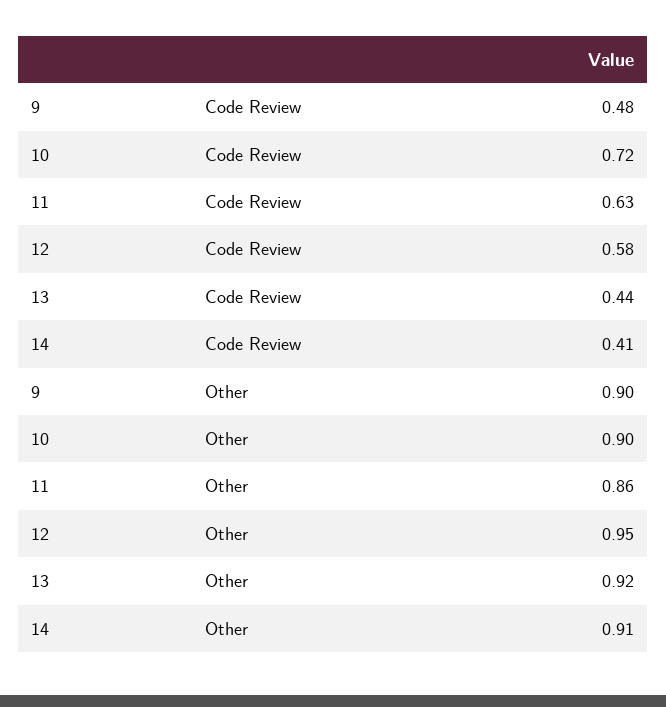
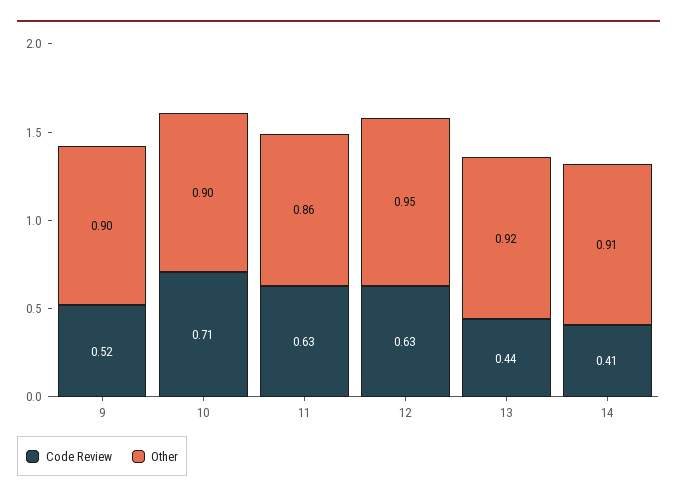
  {
    "Code Review": {
-     "9": 0.48,
+     "9": 0.52,
-     "10": 0.72,
+     "10": 0.71,
      "11": 0.63,
-     "12": 0.58,
+     "12": 0.63,
      "13": 0.44,
      "14": 0.41
    },
    "Other": {
      "9": 0.9,
      "10": 0.9,
      "11": 0.86,
      "12": 0.95,
      "13": 0.92,
      "14": 0.91
    }
  }

